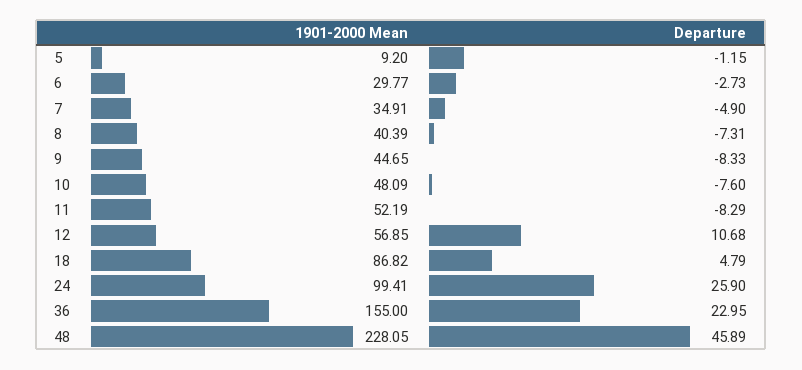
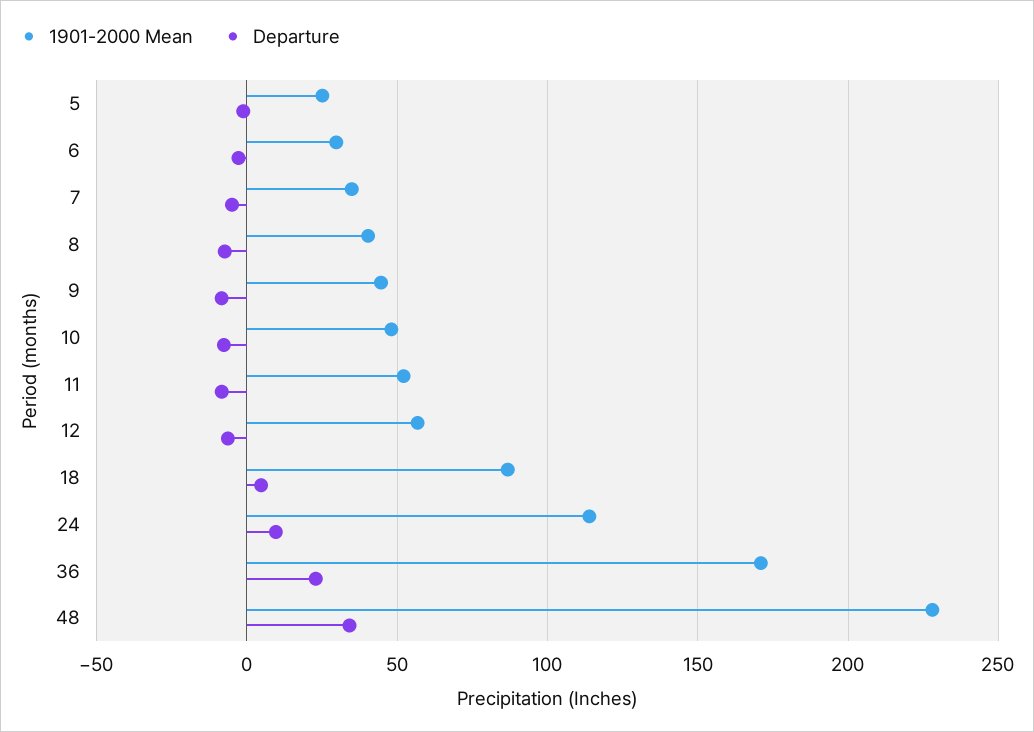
  {
    "1901-2000 Mean": {
-     "5": 9.2,
+     "5": 25,
      "6": 29.77,
      "7": 34.91,
      "8": 40.39,
      "9": 44.65,
      "10": 48.09,
      "11": 52.19,
      "12": 56.85,
      "18": 86.82,
-     "24": 99.41,
+     "24": 115,
-     "36": 155,
+     "36": 170,
      "48": 228.05
    },
    "Departure": {
      "5": -1.15,
      "6": -2.73,
      "7": -4.9,
      "8": -7.31,
      "9": -8.33,
      "10": -7.6,
      "11": -8.29,
-     "12": 10.68,
+     "12": -5,
      "18": 4.79,
-     "24": 25.9,
+     "24": 10,
      "36": 22.95,
-     "48": 45.89
+     "48": 35
    }
  }

